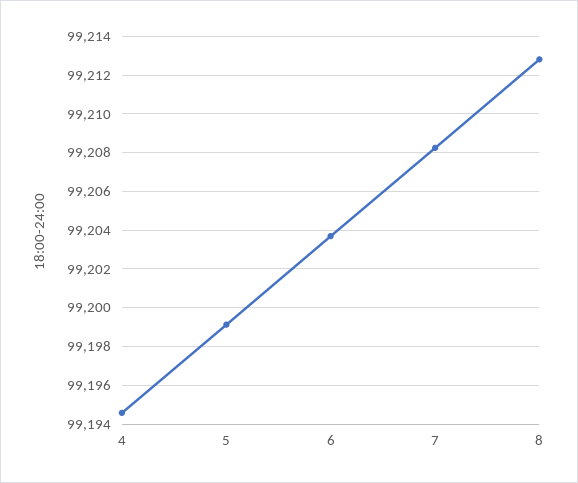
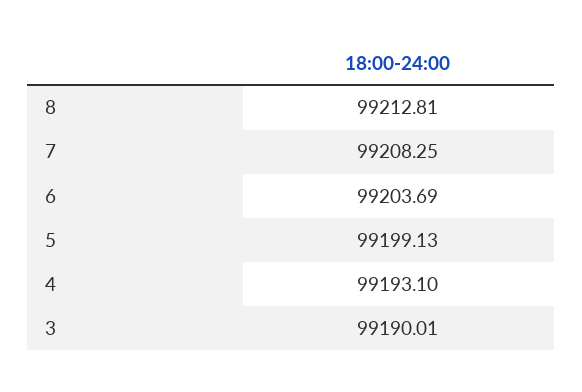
  {
-   "4": 99194.5,
+   "4": 99193.1,
    "5": 99199.13,
    "6": 99203.69,
    "7": 99208.25,
-   "8": 99212.81
+   "8": 99212.81,
+   "3": 99190.01
  }

